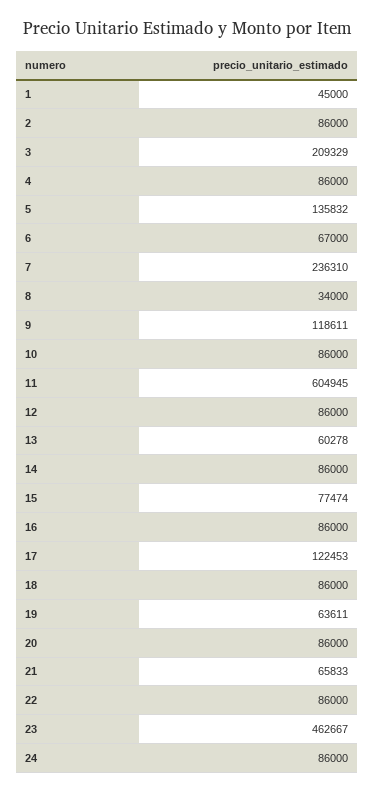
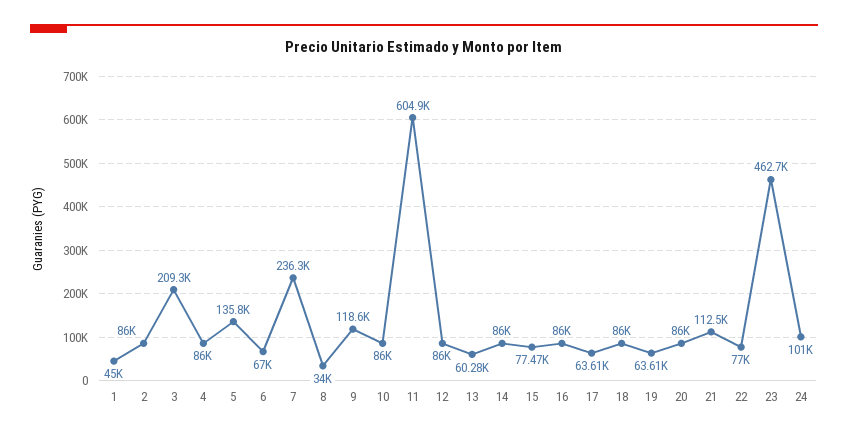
  {
    "1": 45000,
    "2": 86000,
    "3": 209329,
    "4": 86000,
    "5": 135832,
    "6": 67000,
    "7": 236310,
    "8": 34000,
    "9": 118611,
    "10": 86000,
    "11": 604945,
    "12": 86000,
    "13": 60278,
    "14": 86000,
    "15": 77474,
    "16": 86000,
-   "17": 122453,
+   "17": 63610,
    "18": 86000,
    "19": 63611,
    "20": 86000,
-   "21": 65833,
+   "21": 112500,
-   "22": 86000,
+   "22": 77000,
    "23": 462667,
-   "24": 86000
+   "24": 101000
  }

